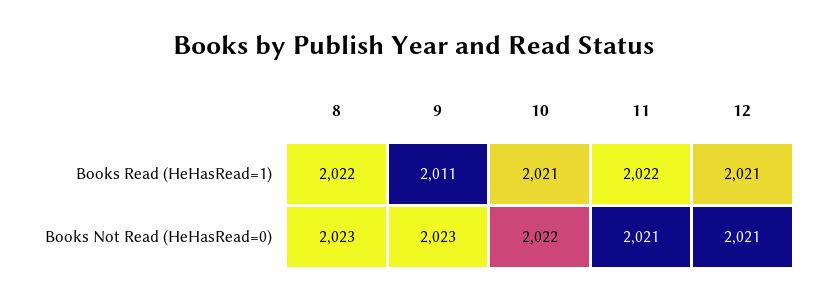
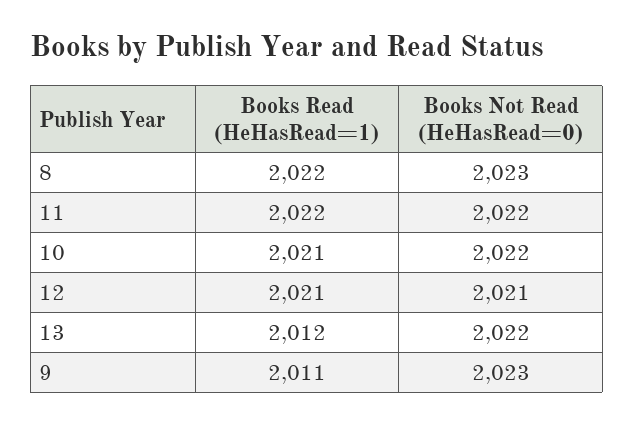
  {
    "8": {
      "Books Read (HeHasRead=1)": 2022,
      "Books Not Read (HeHasRead=0)": 2023
    },
    "9": {
      "Books Read (HeHasRead=1)": 2011,
      "Books Not Read (HeHasRead=0)": 2023
    },
    "10": {
      "Books Read (HeHasRead=1)": 2021,
      "Books Not Read (HeHasRead=0)": 2022
    },
    "11": {
      "Books Read (HeHasRead=1)": 2022,
-     "Books Not Read (HeHasRead=0)": 2021
+     "Books Not Read (HeHasRead=0)": 2022
    },
    "12": {
      "Books Read (HeHasRead=1)": 2021,
      "Books Not Read (HeHasRead=0)": 2021
-   }
+   },
+   "13": {
+     "Books Read (HeHasRead=1)": 2012,
+     "Books Not Read (HeHasRead=0)": 2022
+   }
  }

